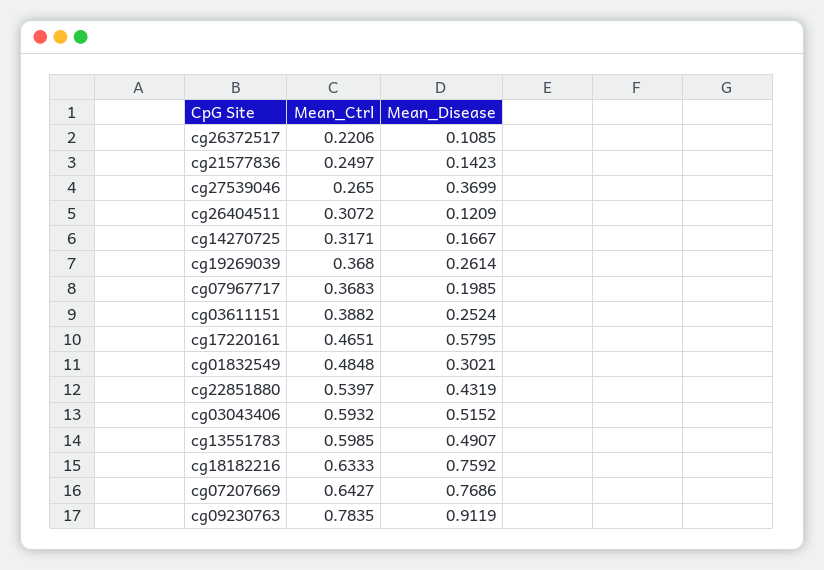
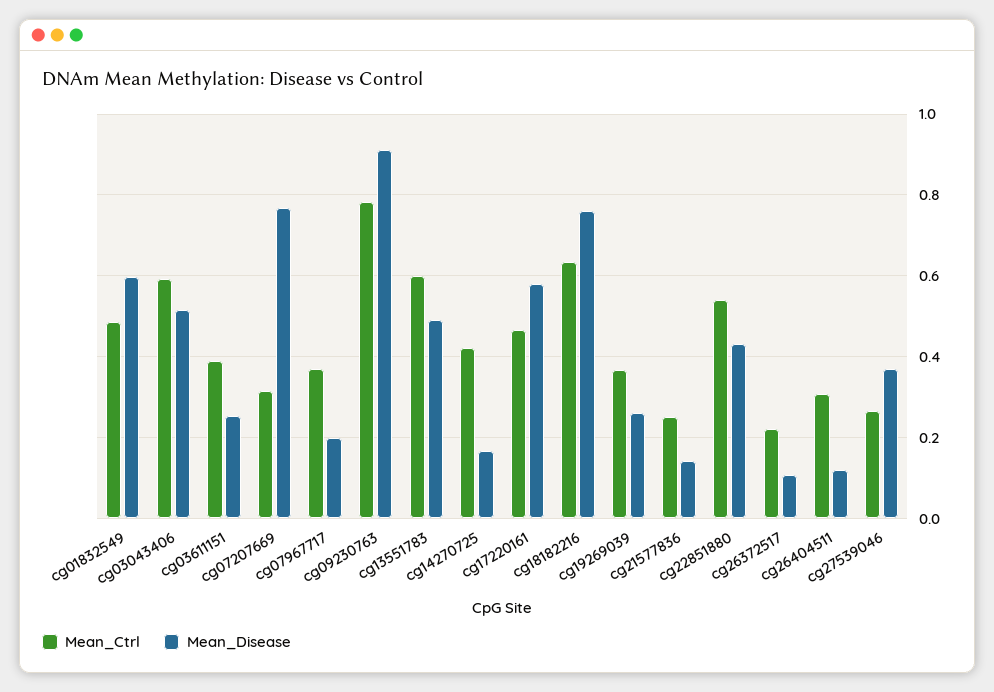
  {
    "Mean_Ctrl": {
      "cg26372517": 0.2206,
      "cg21577836": 0.2497,
      "cg27539046": 0.265,
      "cg26404511": 0.3072,
-     "cg14270725": 0.3171,
+     "cg14270725": 0.42,
      "cg19269039": 0.368,
      "cg07967717": 0.3683,
      "cg03611151": 0.3882,
      "cg17220161": 0.4651,
      "cg01832549": 0.4848,
      "cg22851880": 0.5397,
      "cg03043406": 0.5932,
      "cg13551783": 0.5985,
      "cg18182216": 0.6333,
-     "cg07207669": 0.6427,
+     "cg07207669": 0.32,
      "cg09230763": 0.7835
    },
    "Mean_Disease": {
      "cg26372517": 0.1085,
      "cg21577836": 0.1423,
      "cg27539046": 0.3699,
      "cg26404511": 0.1209,
      "cg14270725": 0.1667,
      "cg19269039": 0.2614,
      "cg07967717": 0.1985,
      "cg03611151": 0.2524,
      "cg17220161": 0.5795,
-     "cg01832549": 0.3021,
+     "cg01832549": 0.6,
      "cg22851880": 0.4319,
      "cg03043406": 0.5152,
      "cg13551783": 0.4907,
      "cg18182216": 0.7592,
      "cg07207669": 0.7686,
      "cg09230763": 0.9119
    }
  }

